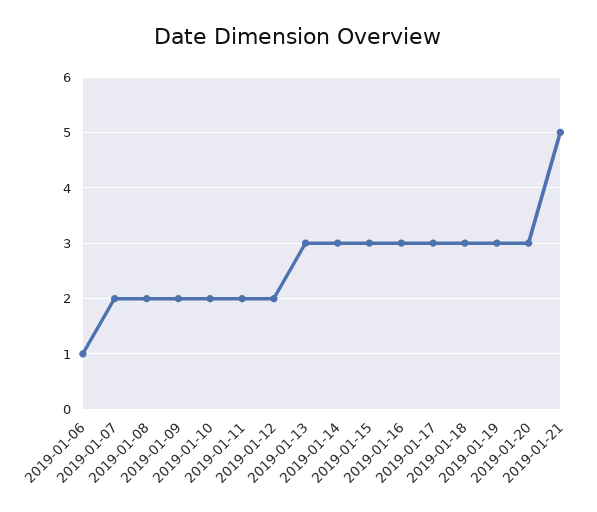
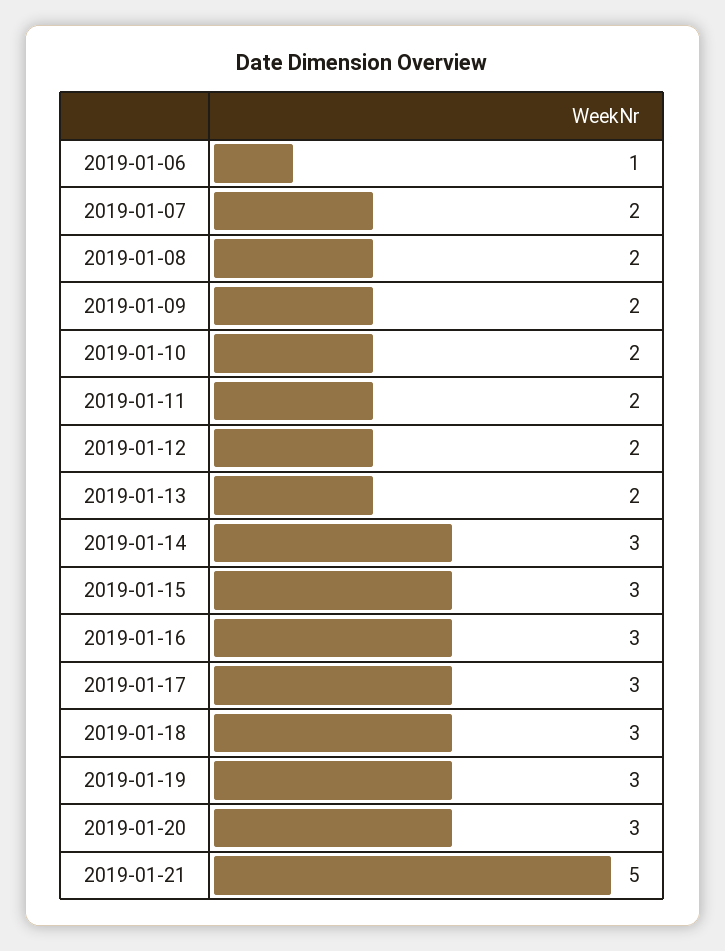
  {
    "2019-01-06": 1,
    "2019-01-07": 2,
    "2019-01-08": 2,
    "2019-01-09": 2,
    "2019-01-10": 2,
    "2019-01-11": 2,
    "2019-01-12": 2,
-   "2019-01-13": 3,
+   "2019-01-13": 2,
    "2019-01-14": 3,
    "2019-01-15": 3,
    "2019-01-16": 3,
    "2019-01-17": 3,
    "2019-01-18": 3,
    "2019-01-19": 3,
    "2019-01-20": 3,
    "2019-01-21": 5
  }

